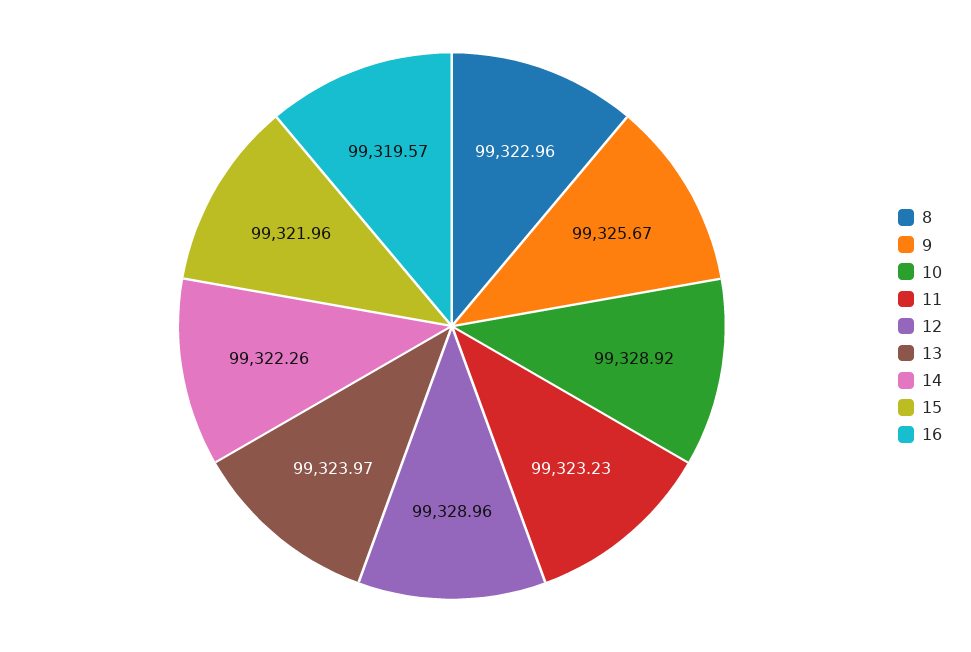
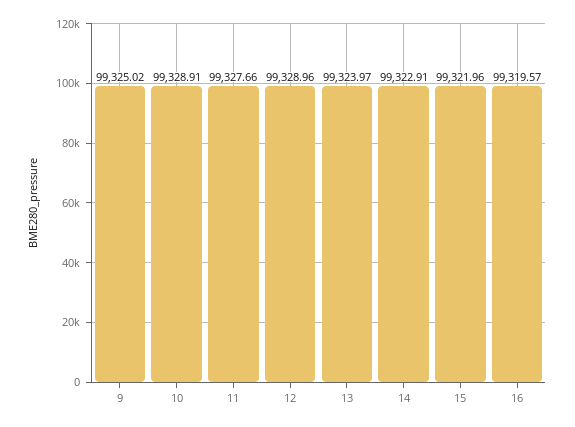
  {
-   "8": 99322.96,
-   "9": 99325.67,
+   "9": 99325.02,
-   "10": 99328.92,
+   "10": 99328.91,
-   "11": 99323.23,
+   "11": 99327.66,
    "12": 99328.96,
    "13": 99323.97,
-   "14": 99322.26,
+   "14": 99322.91,
    "15": 99321.96,
    "16": 99319.57
  }

